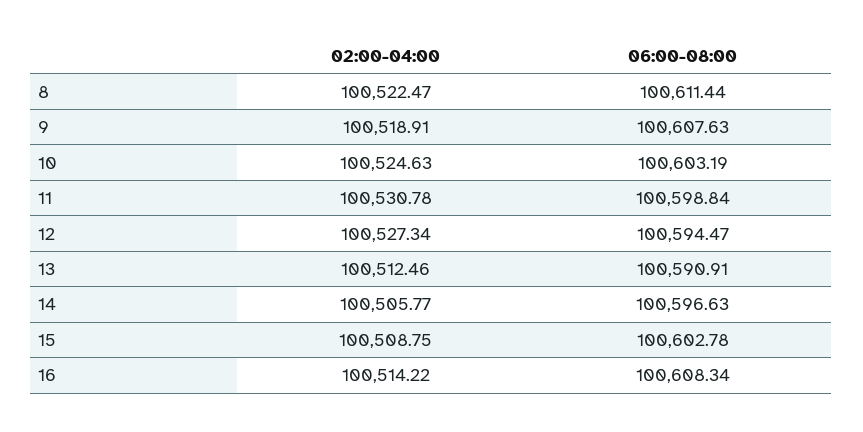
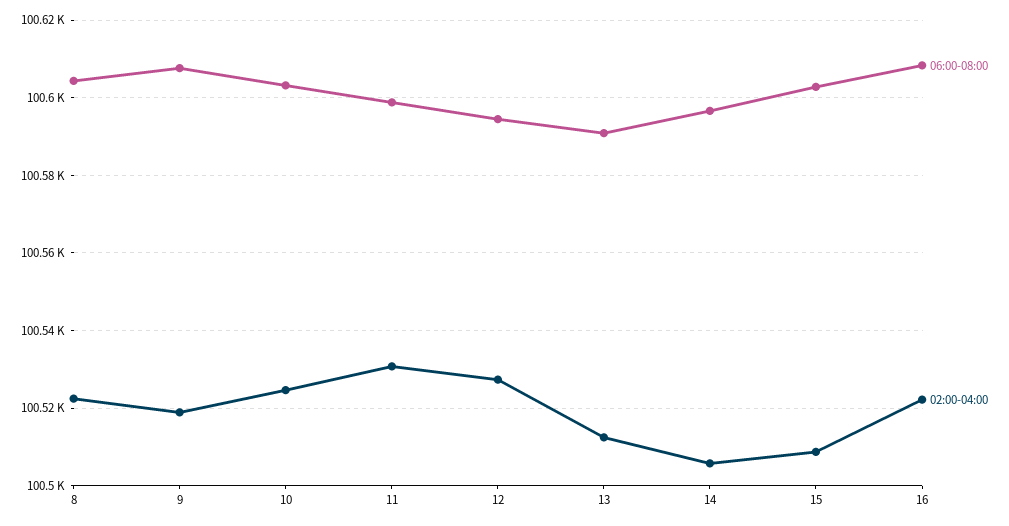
  {
    "02:00-04:00": {
      "8": 100522.47,
      "9": 100518.91,
      "10": 100524.63,
      "11": 100530.78,
      "12": 100527.34,
      "13": 100512.46,
      "14": 100505.77,
      "15": 100508.75,
-     "16": 100514.22
+     "16": 100522
    },
    "06:00-08:00": {
-     "8": 100611.44,
+     "8": 100604,
      "9": 100607.63,
      "10": 100603.19,
      "11": 100598.84,
      "12": 100594.47,
      "13": 100590.91,
      "14": 100596.63,
      "15": 100602.78,
      "16": 100608.34
    }
  }

